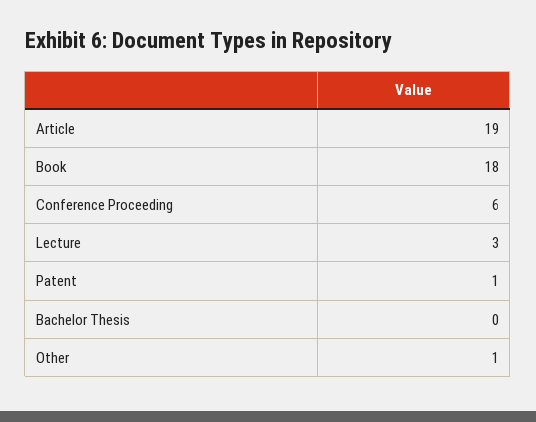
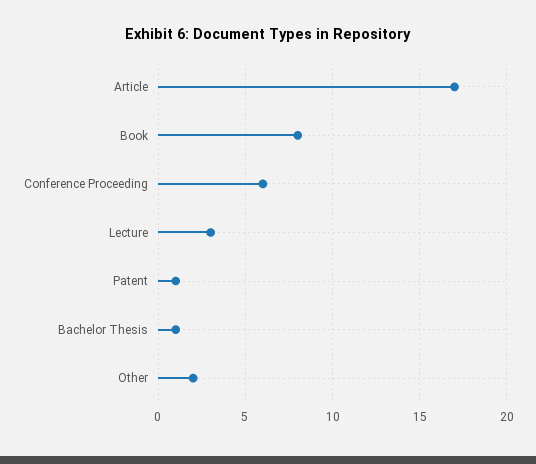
  {
-   "Article": 19,
+   "Article": 17,
-   "Book": 18,
+   "Book": 8,
    "Conference Proceeding": 6,
    "Lecture": 3,
    "Patent": 1,
-   "Bachelor Thesis": 0,
+   "Bachelor Thesis": 1,
-   "Other": 1
+   "Other": 2
  }

